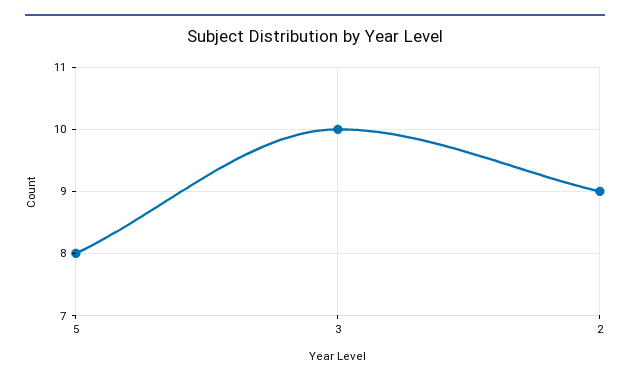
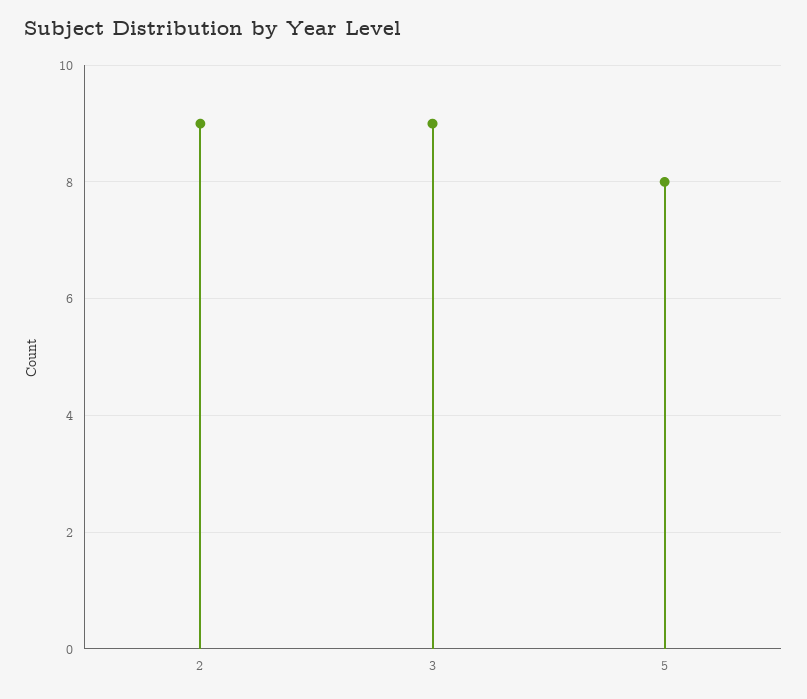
  {
    "5": 8,
-   "3": 10,
+   "3": 9,
    "2": 9
  }

